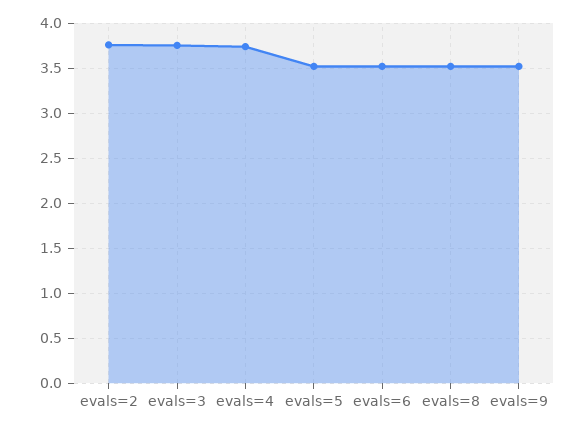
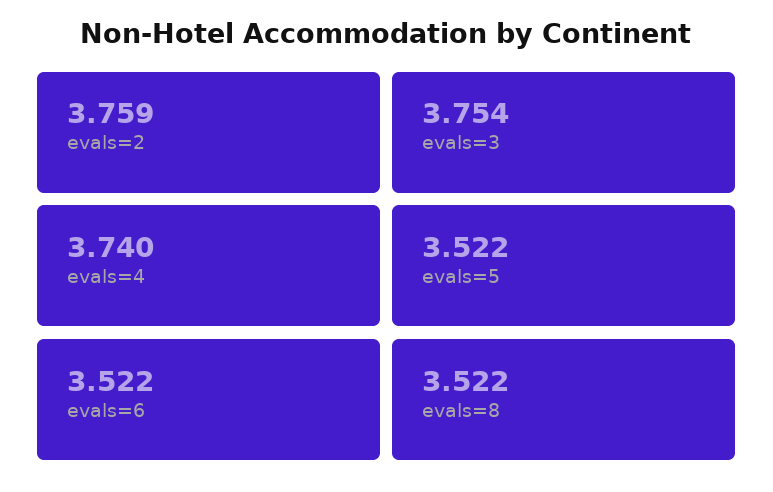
  {
    "evals=2": 3.759,
    "evals=3": 3.754,
    "evals=4": 3.74,
    "evals=5": 3.522,
    "evals=6": 3.522,
-   "evals=8": 3.522,
+   "evals=8": 3.522
-   "evals=9": 3.5
  }

